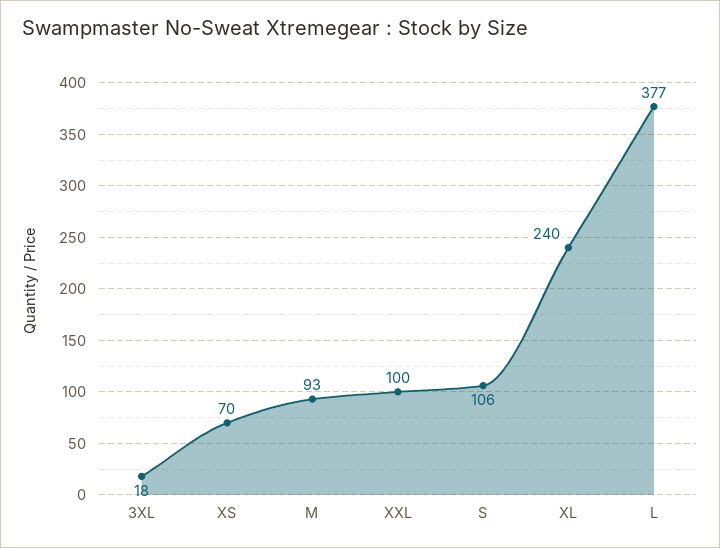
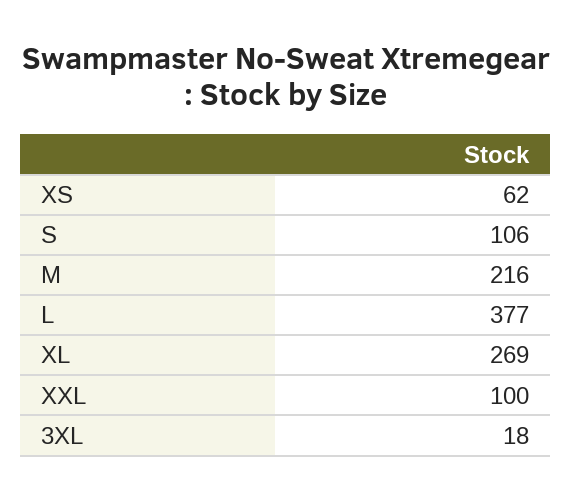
  {
    "3XL": 18,
-   "XS": 70,
+   "XS": 62,
-   "M": 93,
+   "M": 216,
    "XXL": 100,
    "S": 106,
-   "XL": 240,
+   "XL": 269,
    "L": 377
  }

